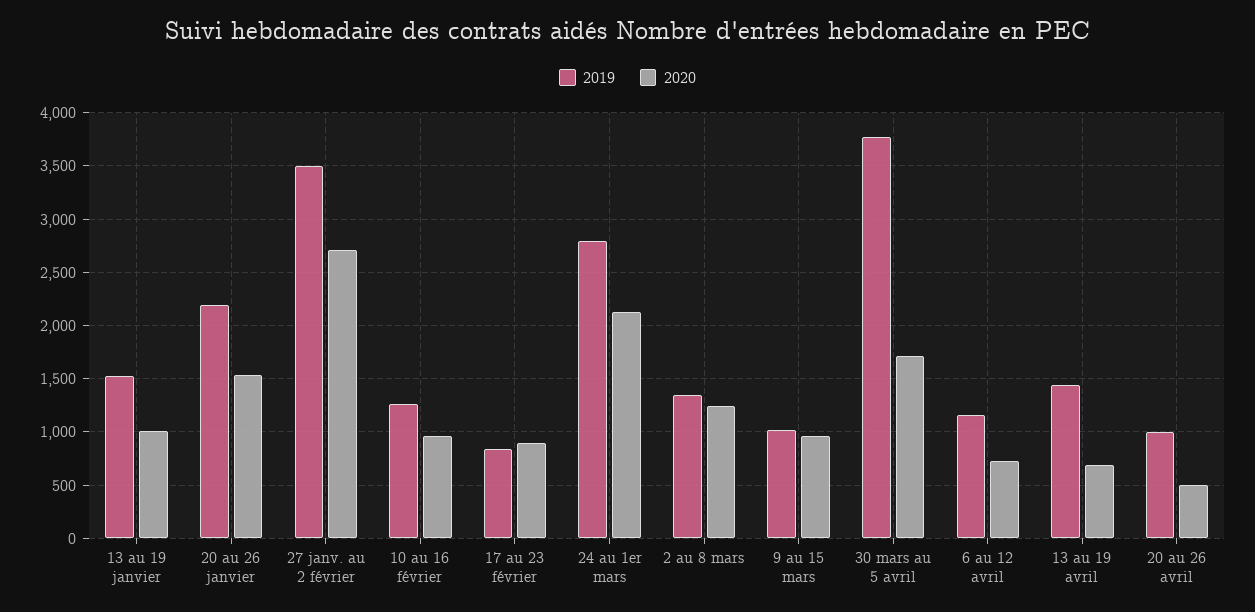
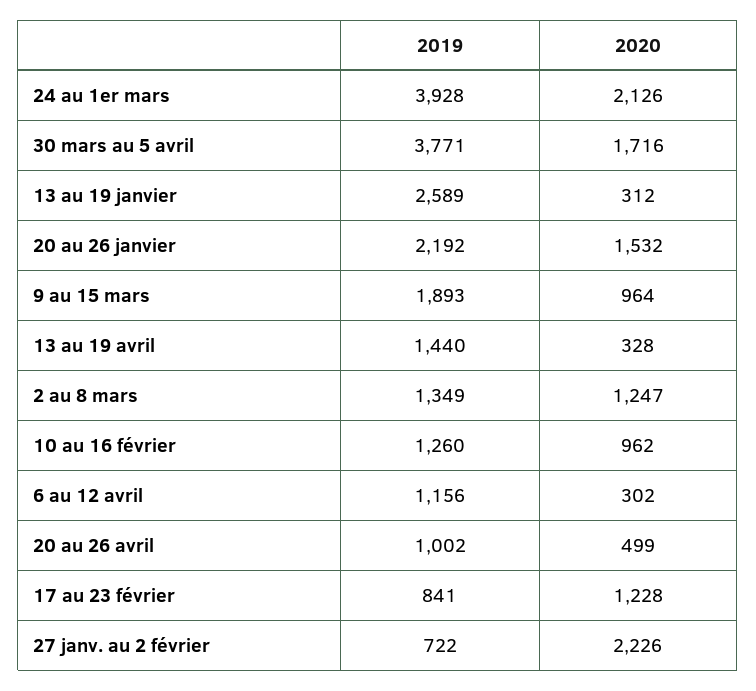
  {
    "2019": {
-     "13 au 19 janvier": 1500,
+     "13 au 19 janvier": 2589,
      "20 au 26 janvier": 2192,
-     "27 janv. au 2 février": 3500,
+     "27 janv. au 2 février": 722,
      "10 au 16 février": 1260,
      "17 au 23 février": 841,
-     "24 au 1er mars": 2800,
+     "24 au 1er mars": 3928,
      "2 au 8 mars": 1349,
-     "9 au 15 mars": 1000,
+     "9 au 15 mars": 1893,
      "30 mars au 5 avril": 3771,
      "6 au 12 avril": 1156,
      "13 au 19 avril": 1440,
      "20 au 26 avril": 1002
    },
    "2020": {
-     "13 au 19 janvier": 1000,
+     "13 au 19 janvier": 312,
      "20 au 26 janvier": 1532,
-     "27 janv. au 2 février": 2700,
+     "27 janv. au 2 février": 2226,
      "10 au 16 février": 962,
-     "17 au 23 février": 900,
+     "17 au 23 février": 1228,
      "24 au 1er mars": 2126,
      "2 au 8 mars": 1247,
      "9 au 15 mars": 964,
      "30 mars au 5 avril": 1716,
-     "6 au 12 avril": 700,
+     "6 au 12 avril": 302,
-     "13 au 19 avril": 700,
+     "13 au 19 avril": 328,
      "20 au 26 avril": 499
    }
  }

